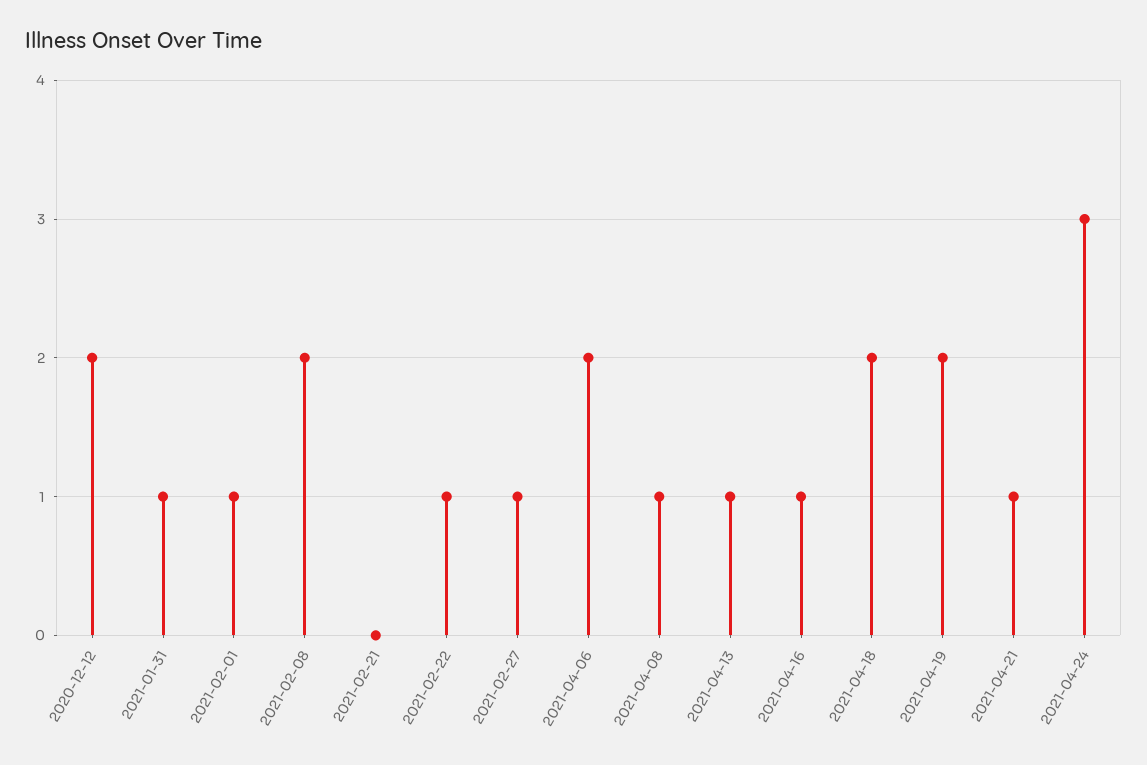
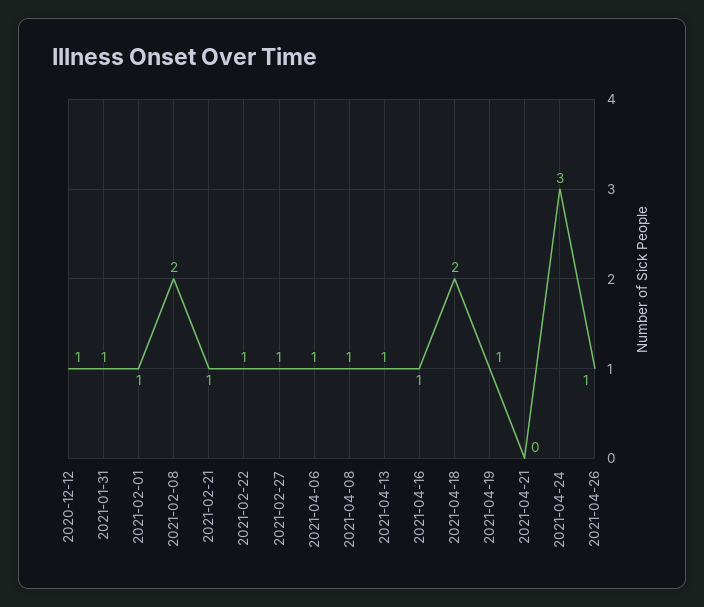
  {
-   "2020-12-12": 2,
+   "2020-12-12": 1,
    "2021-01-31": 1,
    "2021-02-01": 1,
    "2021-02-08": 2,
-   "2021-02-21": 0,
+   "2021-02-21": 1,
    "2021-02-22": 1,
    "2021-02-27": 1,
-   "2021-04-06": 2,
+   "2021-04-06": 1,
    "2021-04-08": 1,
    "2021-04-13": 1,
    "2021-04-16": 1,
    "2021-04-18": 2,
-   "2021-04-19": 2,
+   "2021-04-19": 1,
-   "2021-04-21": 1,
+   "2021-04-21": 0,
-   "2021-04-24": 3
+   "2021-04-24": 3,
+   "2021-04-26": 1
  }

